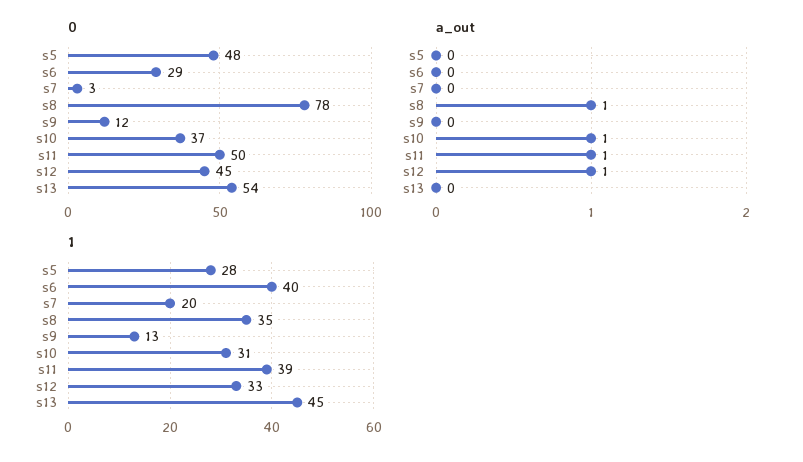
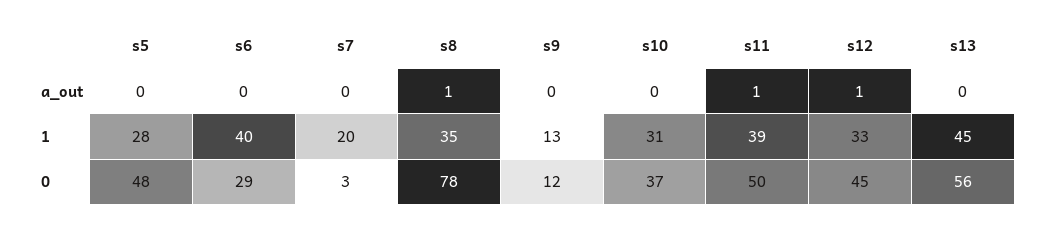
  {
    "0": {
      "s5": 48,
      "s6": 29,
      "s7": 3,
      "s8": 78,
      "s9": 12,
      "s10": 37,
      "s11": 50,
      "s12": 45,
-     "s13": 54
+     "s13": 56
    },
    "a_out": {
      "s5": 0,
      "s6": 0,
      "s7": 0,
      "s8": 1,
      "s9": 0,
-     "s10": 1,
+     "s10": 0,
      "s11": 1,
      "s12": 1,
      "s13": 0
    },
    "1": {
      "s5": 28,
      "s6": 40,
      "s7": 20,
      "s8": 35,
      "s9": 13,
      "s10": 31,
      "s11": 39,
      "s12": 33,
      "s13": 45
    }
  }

